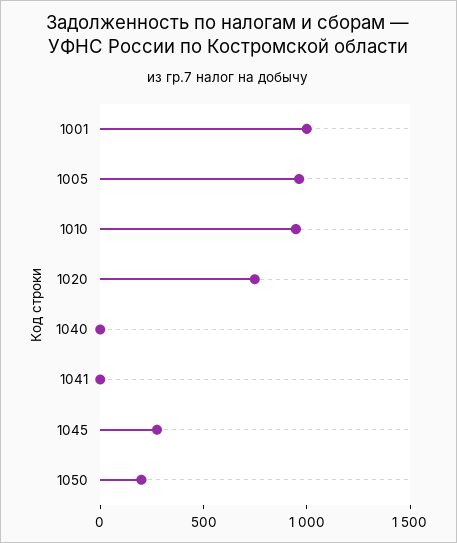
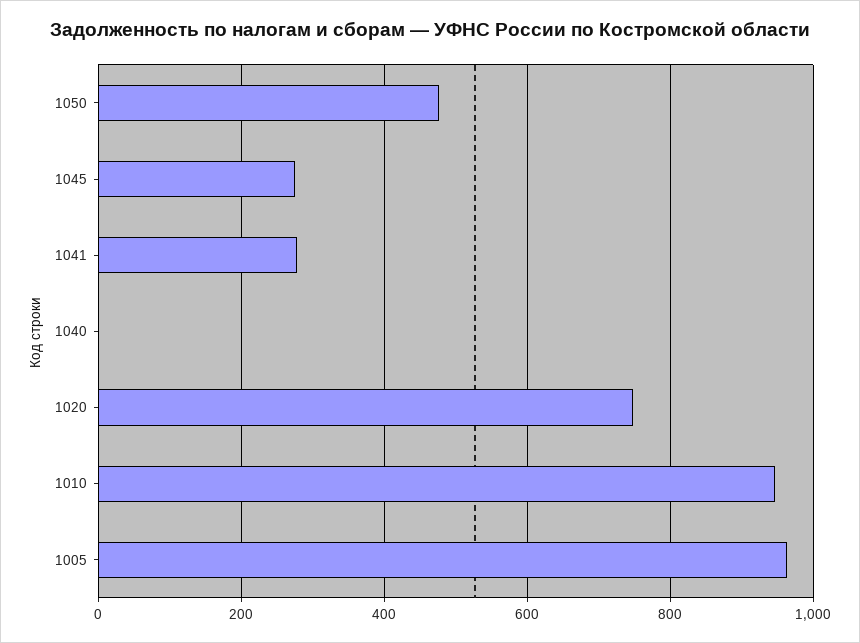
  {
-   "1001": 1000,
    "1005": 960,
    "1010": 940,
    "1020": 740,
    "1040": 0,
-   "1041": 0,
+   "1041": 280,
    "1045": 280,
-   "1050": 200
+   "1050": 480
  }

